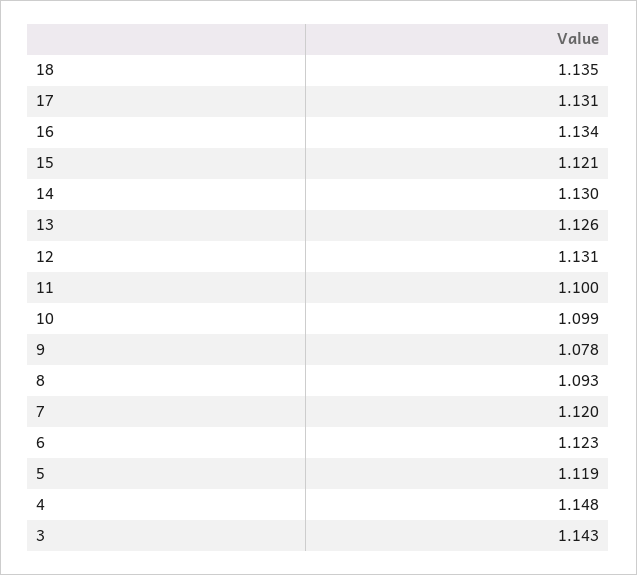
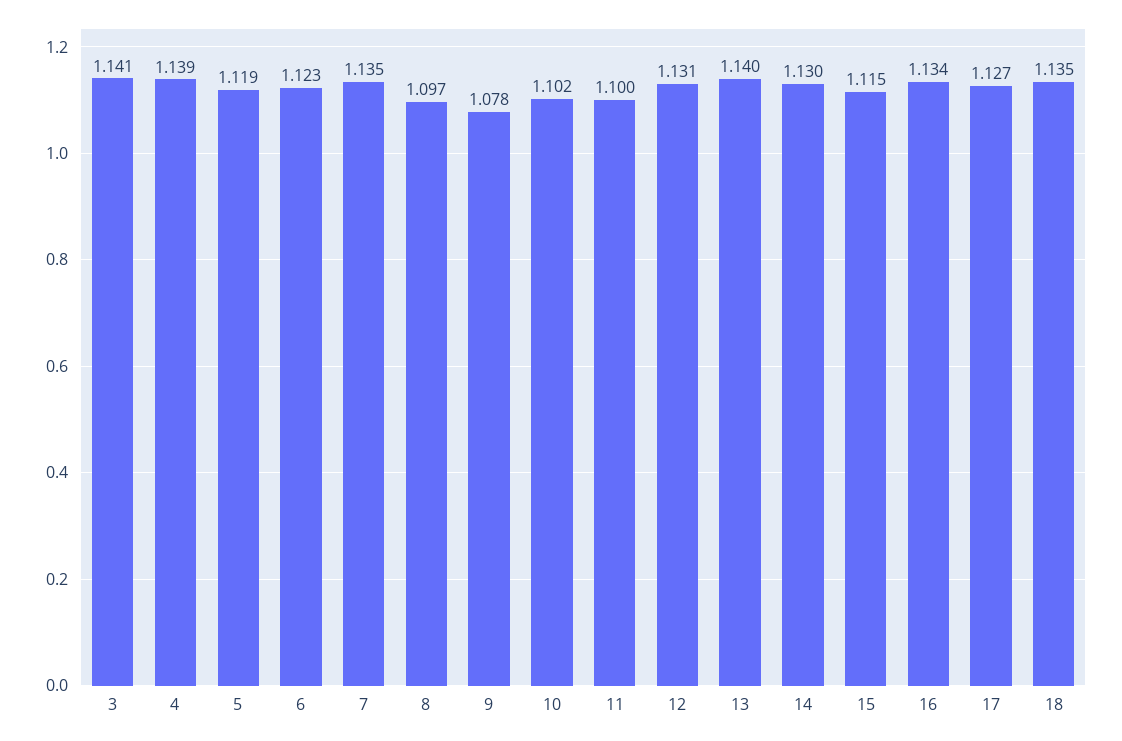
  {
    "18": 1.135,
-   "17": 1.131,
+   "17": 1.127,
    "16": 1.134,
-   "15": 1.121,
+   "15": 1.115,
    "14": 1.13,
-   "13": 1.126,
+   "13": 1.14,
    "12": 1.131,
    "11": 1.1,
-   "10": 1.099,
+   "10": 1.102,
    "9": 1.078,
-   "8": 1.093,
+   "8": 1.097,
-   "7": 1.12,
+   "7": 1.135,
    "6": 1.123,
    "5": 1.119,
-   "4": 1.148,
+   "4": 1.139,
-   "3": 1.143
+   "3": 1.141
  }

